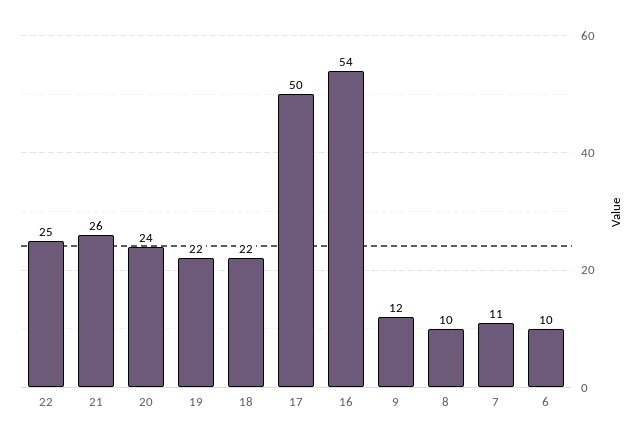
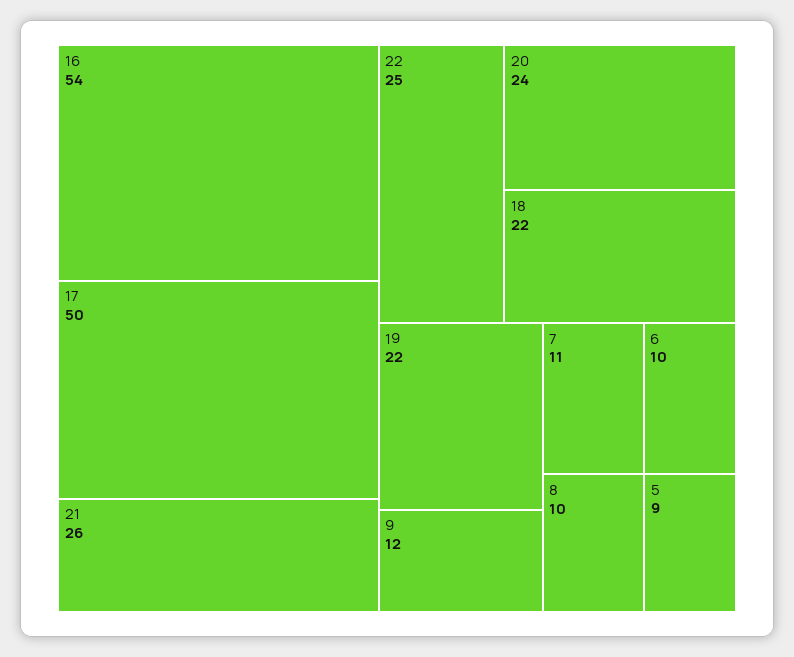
  {
    "22": 25,
    "21": 26,
    "20": 24,
    "19": 22,
    "18": 22,
    "17": 50,
    "16": 54,
    "9": 12,
    "8": 10,
    "7": 11,
-   "6": 10
+   "6": 10,
+   "5": 9
  }

